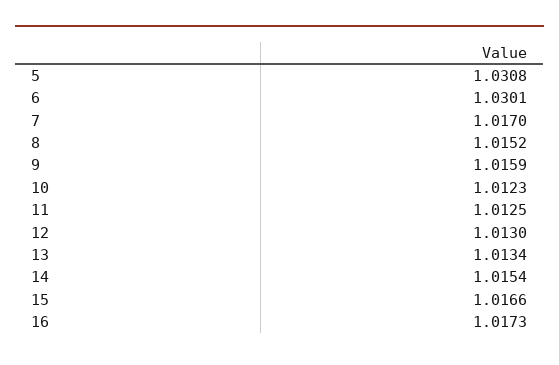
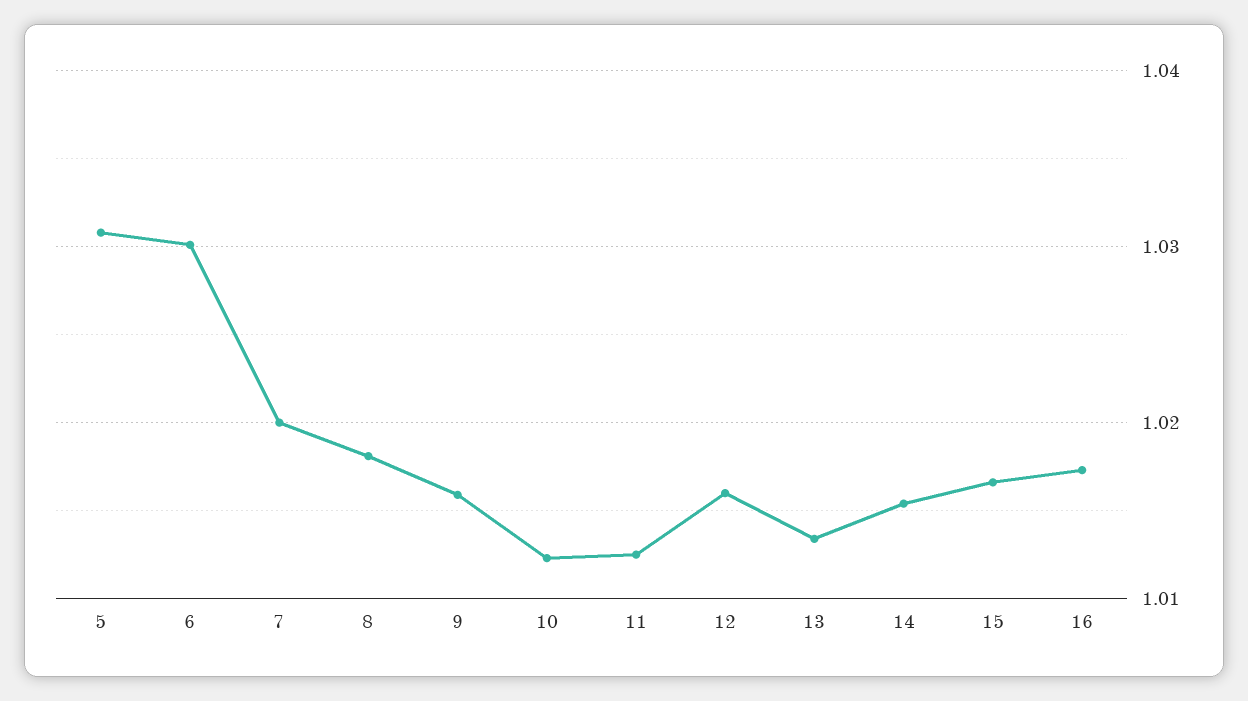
  {
    "5": 1.0308,
    "6": 1.0301,
-   "7": 1.017,
+   "7": 1.02,
-   "8": 1.0152,
+   "8": 1.018,
    "9": 1.0159,
    "10": 1.0123,
    "11": 1.0125,
-   "12": 1.013,
+   "12": 1.016,
    "13": 1.0134,
    "14": 1.0154,
    "15": 1.0166,
    "16": 1.0173
  }

